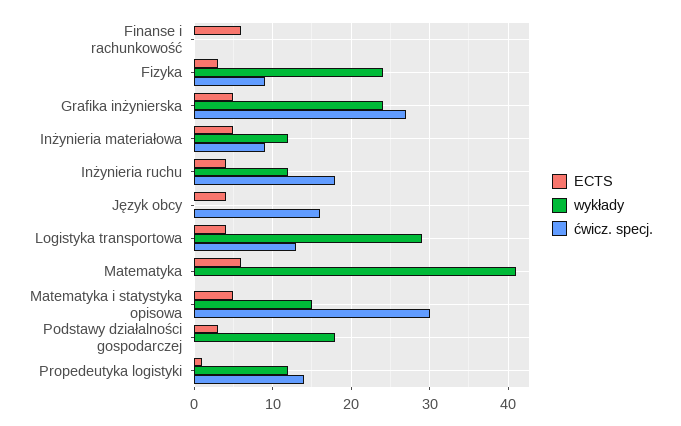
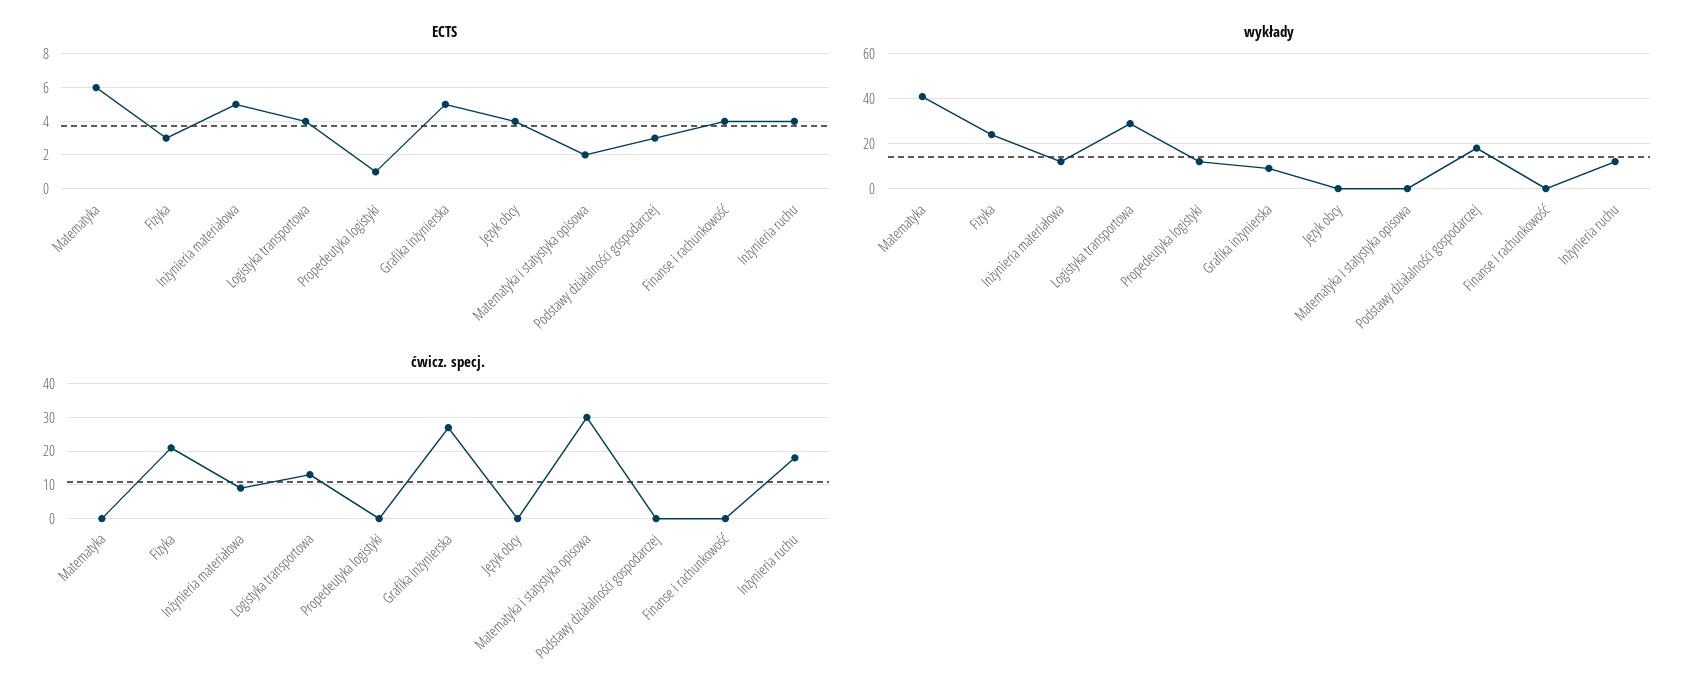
  {
    "ECTS": {
-     "Finanse i rachunkowość": 6,
+     "Finanse i rachunkowość": 4,
      "Fizyka": 3,
      "Grafika inżynierska": 5,
      "Inżynieria materiałowa": 5,
      "Inżynieria ruchu": 4,
      "Język obcy": 4,
      "Logistyka transportowa": 4,
      "Matematyka": 6,
-     "Matematyka i statystyka opisowa": 5,
+     "Matematyka i statystyka opisowa": 2,
      "Podstawy działalności gospodarczej": 3,
      "Propedeutyka logistyki": 1
    },
    "wykłady": {
      "Finanse i rachunkowość": 0,
      "Fizyka": 24,
-     "Grafika inżynierska": 24,
+     "Grafika inżynierska": 10,
      "Inżynieria materiałowa": 12,
      "Inżynieria ruchu": 12,
      "Język obcy": 0,
      "Logistyka transportowa": 29,
      "Matematyka": 41,
-     "Matematyka i statystyka opisowa": 15,
+     "Matematyka i statystyka opisowa": 0,
      "Podstawy działalności gospodarczej": 18,
      "Propedeutyka logistyki": 12
    },
    "ćwicz. specj.": {
      "Finanse i rachunkowość": 0,
-     "Fizyka": 9,
+     "Fizyka": 20,
      "Grafika inżynierska": 27,
      "Inżynieria materiałowa": 9,
      "Inżynieria ruchu": 18,
-     "Język obcy": 16,
+     "Język obcy": 0,
      "Logistyka transportowa": 13,
      "Matematyka": 0,
      "Matematyka i statystyka opisowa": 30,
      "Podstawy działalności gospodarczej": 0,
-     "Propedeutyka logistyki": 14
+     "Propedeutyka logistyki": 0
    }
  }

